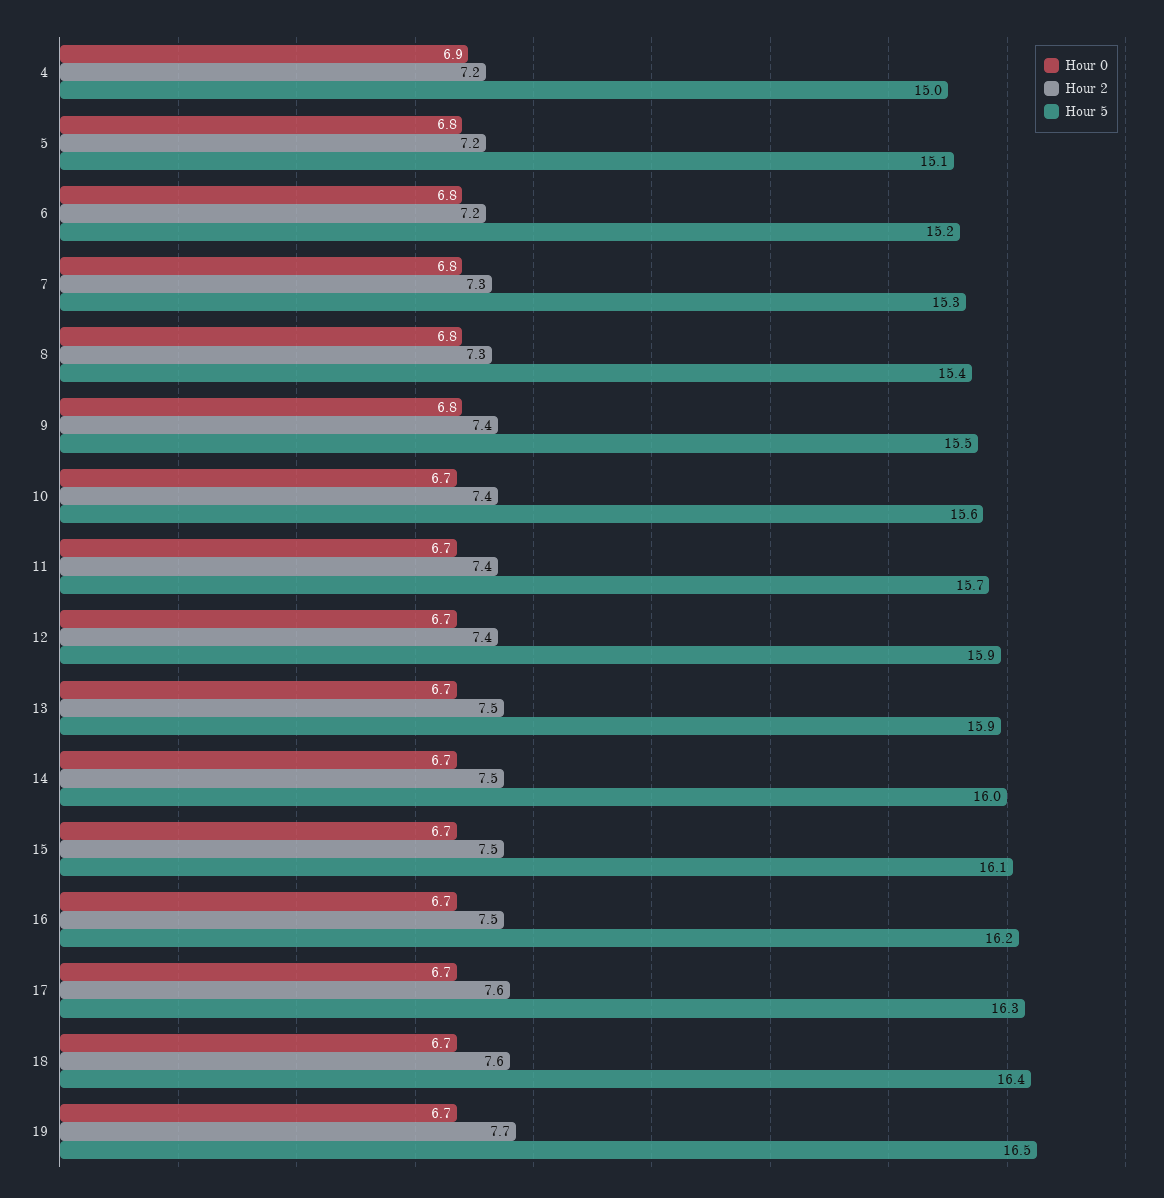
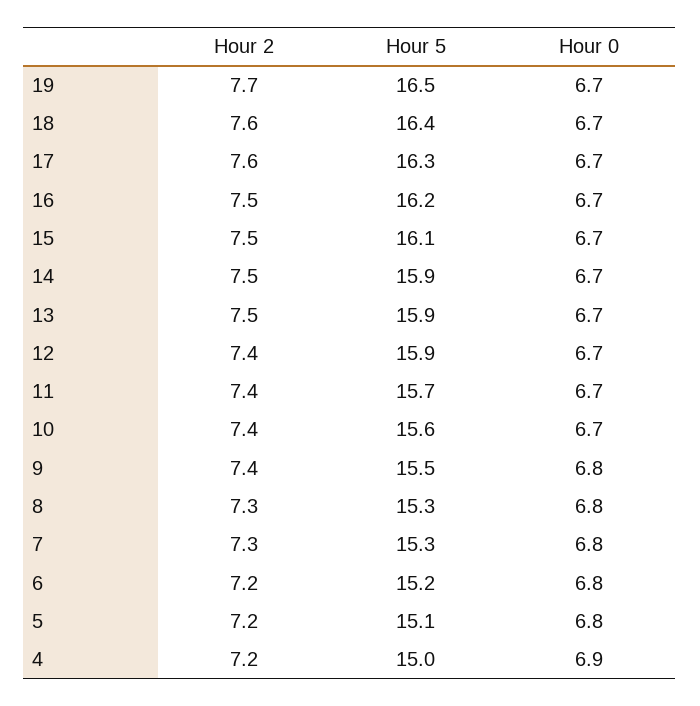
  {
    "Hour 0": {
      "4": 6.9,
      "5": 6.8,
      "6": 6.8,
      "7": 6.8,
      "8": 6.8,
      "9": 6.8,
      "10": 6.7,
      "11": 6.7,
      "12": 6.7,
      "13": 6.7,
      "14": 6.7,
      "15": 6.7,
      "16": 6.7,
      "17": 6.7,
      "18": 6.7,
      "19": 6.7
    },
    "Hour 2": {
      "4": 7.2,
      "5": 7.2,
      "6": 7.2,
      "7": 7.3,
      "8": 7.3,
      "9": 7.4,
      "10": 7.4,
      "11": 7.4,
      "12": 7.4,
      "13": 7.5,
      "14": 7.5,
      "15": 7.5,
      "16": 7.5,
      "17": 7.6,
      "18": 7.6,
      "19": 7.7
    },
    "Hour 5": {
      "4": 15,
      "5": 15.1,
      "6": 15.2,
      "7": 15.3,
-     "8": 15.4,
+     "8": 15.3,
      "9": 15.5,
      "10": 15.6,
      "11": 15.7,
      "12": 15.9,
      "13": 15.9,
-     "14": 16,
+     "14": 15.9,
      "15": 16.1,
      "16": 16.2,
      "17": 16.3,
      "18": 16.4,
      "19": 16.5
    }
  }

